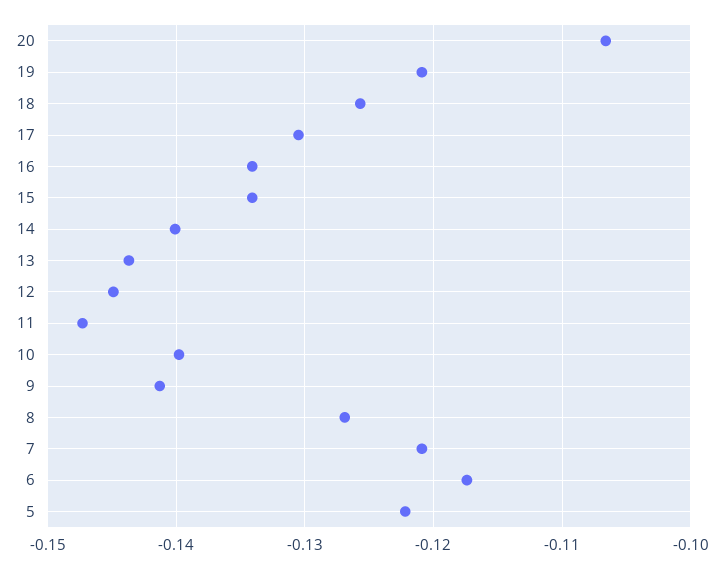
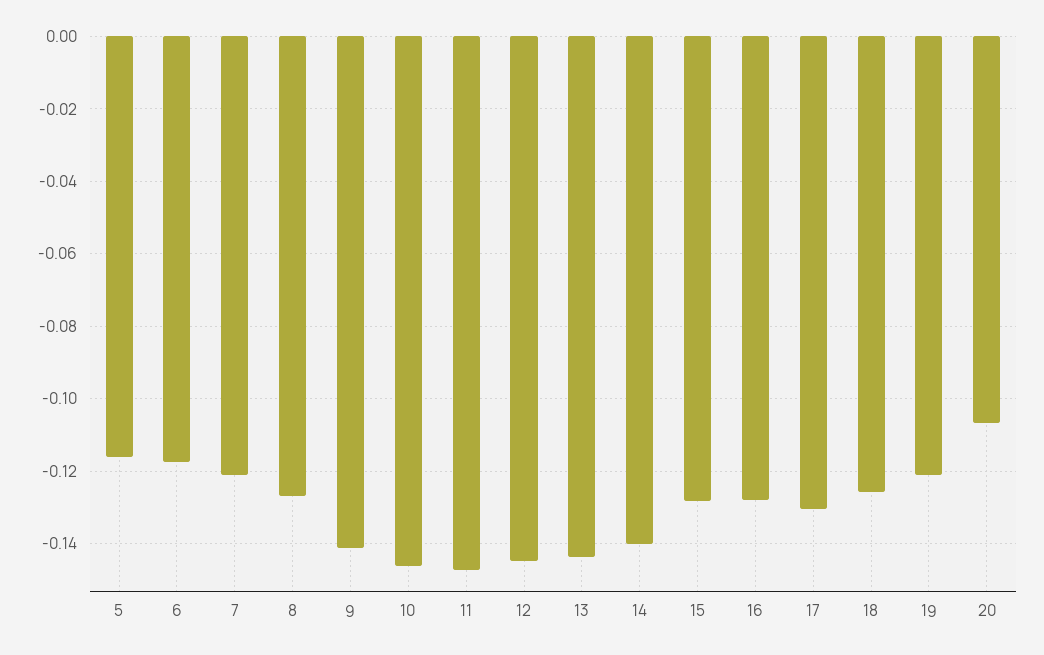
  {
    "20": -0.107,
    "19": -0.121,
    "18": -0.126,
    "17": -0.131,
-   "16": -0.134,
+   "16": -0.128,
-   "15": -0.134,
+   "15": -0.128,
    "14": -0.14,
    "13": -0.144,
    "12": -0.145,
    "11": -0.147,
-   "10": -0.14,
+   "10": -0.146,
    "9": -0.141,
    "8": -0.127,
    "7": -0.121,
    "6": -0.117,
-   "5": -0.122
+   "5": -0.116
  }

